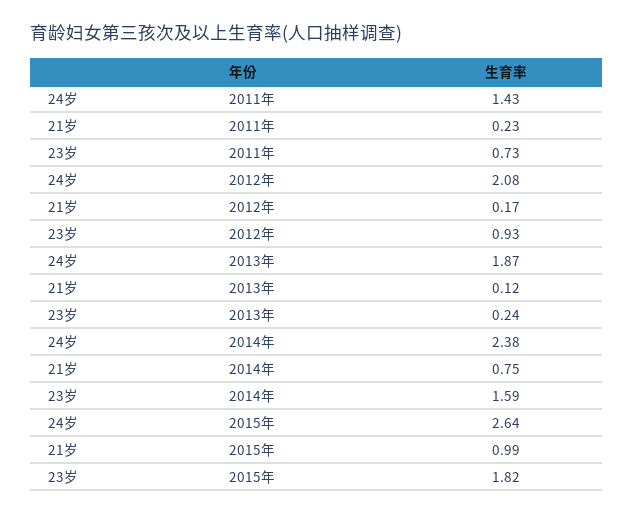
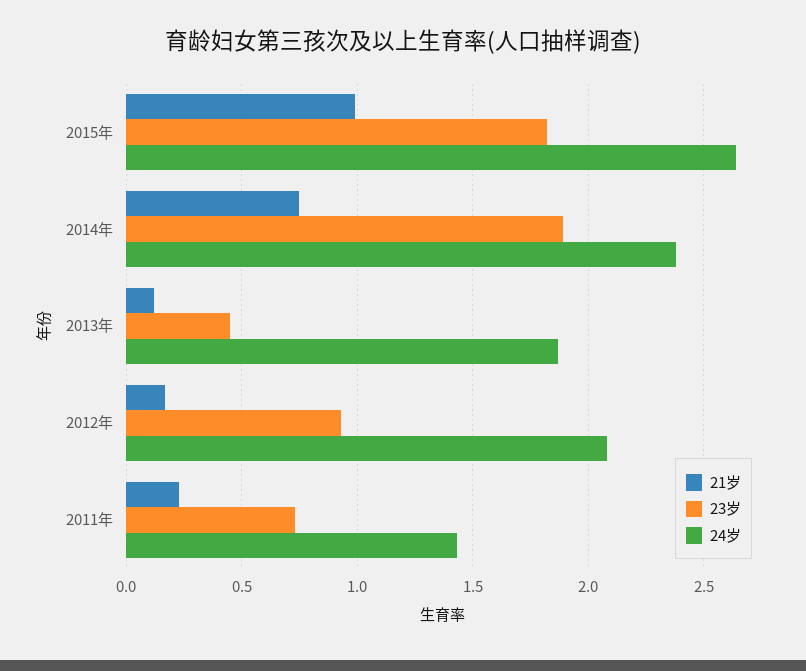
  {
    "24岁": {
      "2011年": 1.43,
      "2012年": 2.08,
      "2013年": 1.87,
      "2014年": 2.38,
      "2015年": 2.64
    },
    "21岁": {
      "2011年": 0.23,
      "2012年": 0.17,
      "2013年": 0.12,
      "2014年": 0.75,
      "2015年": 0.99
    },
    "23岁": {
      "2011年": 0.73,
      "2012年": 0.93,
-     "2013年": 0.24,
+     "2013年": 0.45,
-     "2014年": 1.59,
+     "2014年": 1.9,
      "2015年": 1.82
    }
  }

